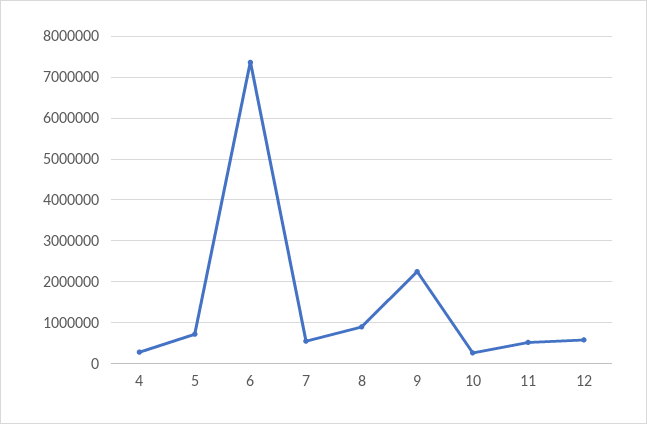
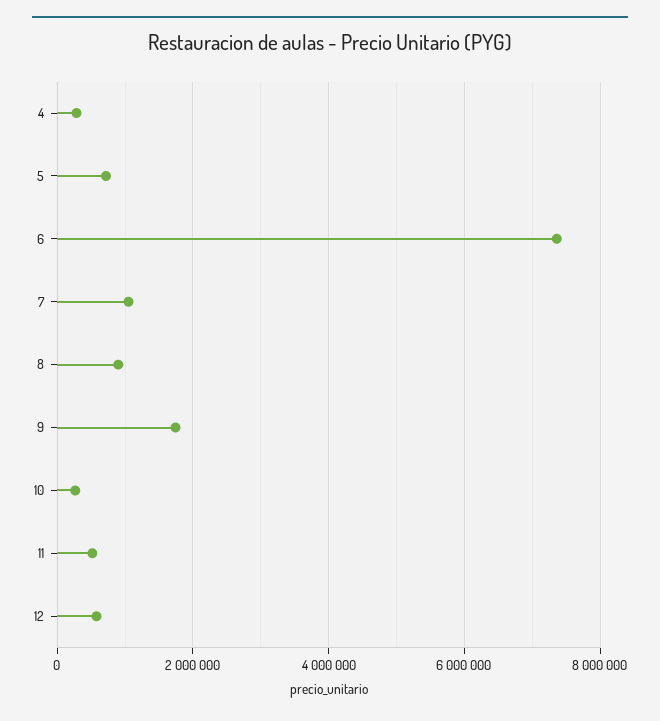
  {
    "4": 200000,
    "5": 800000,
    "6": 7400000,
-   "7": 600000,
+   "7": 1000000,
    "8": 1000000,
-   "9": 2200000,
+   "9": 1800000,
    "10": 200000,
    "11": 600000,
    "12": 600000
  }

